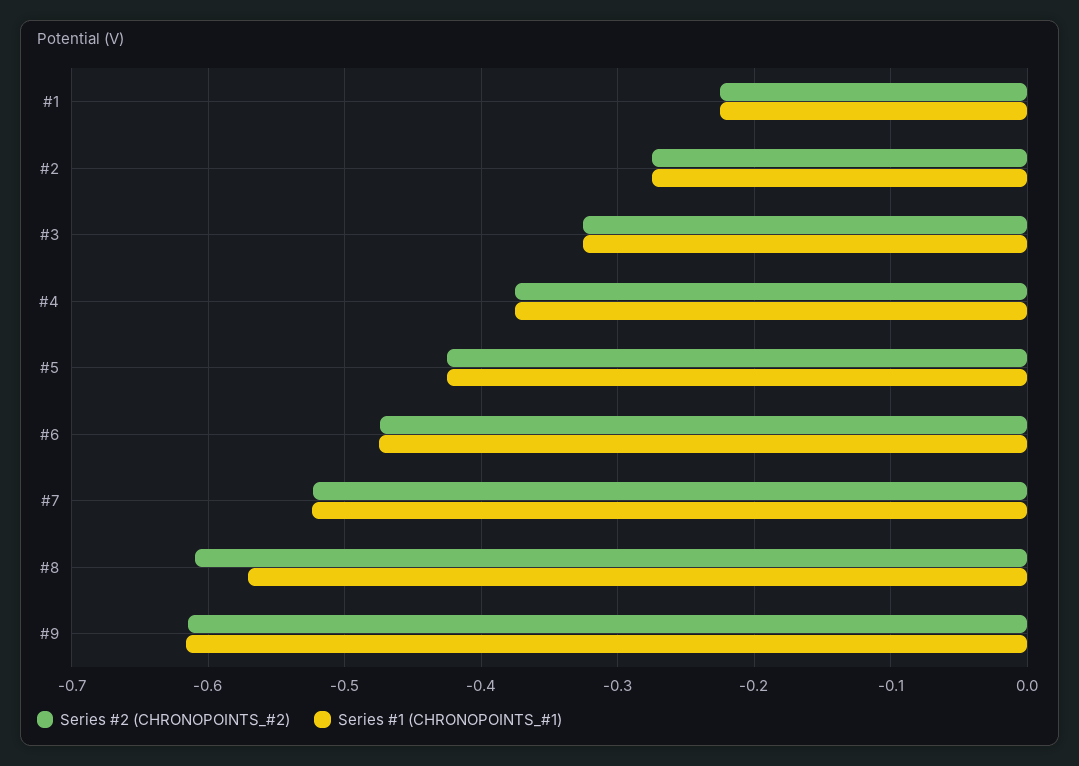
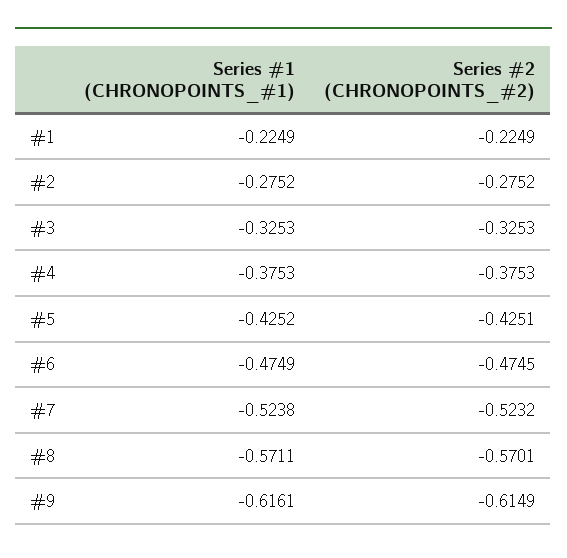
  {
    "Series #2 (CHRONOPOINTS_#2)": {
      "#1": -0.2249,
      "#2": -0.2752,
      "#3": -0.3253,
      "#4": -0.3753,
      "#5": -0.4251,
      "#6": -0.4745,
      "#7": -0.5232,
-     "#8": -0.61,
+     "#8": -0.5701,
      "#9": -0.6149
    },
    "Series #1 (CHRONOPOINTS_#1)": {
      "#1": -0.2249,
      "#2": -0.2752,
      "#3": -0.3253,
      "#4": -0.3753,
      "#5": -0.4252,
      "#6": -0.4749,
      "#7": -0.5238,
      "#8": -0.5711,
      "#9": -0.6161
    }
  }

